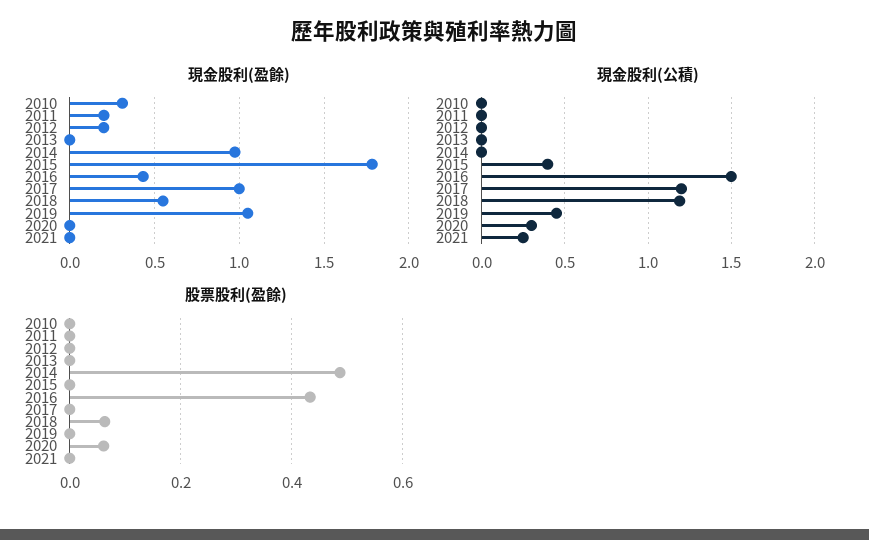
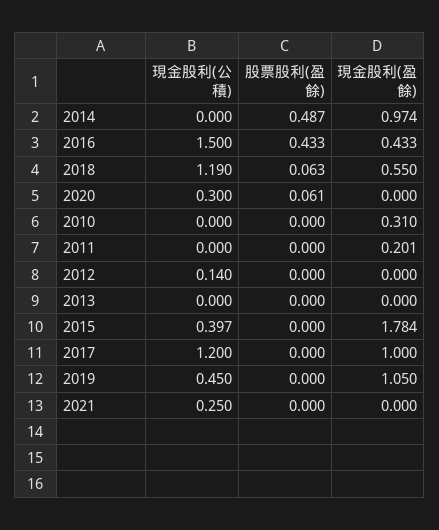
  {
    "現金股利(盈餘)": {
      "2010": 0.31,
      "2011": 0.201,
-     "2012": 0.2,
+     "2012": 0,
      "2013": 0,
      "2014": 0.974,
      "2015": 1.784,
      "2016": 0.433,
      "2017": 1,
      "2018": 0.55,
      "2019": 1.05,
      "2020": 0,
      "2021": 0
    },
    "現金股利(公積)": {
      "2010": 0,
      "2011": 0,
-     "2012": 0,
+     "2012": 0.14,
      "2013": 0,
      "2014": 0,
      "2015": 0.397,
      "2016": 1.5,
      "2017": 1.2,
      "2018": 1.19,
      "2019": 0.45,
      "2020": 0.3,
      "2021": 0.25
    },
    "股票股利(盈餘)": {
      "2010": 0,
      "2011": 0,
      "2012": 0,
      "2013": 0,
      "2014": 0.487,
      "2015": 0,
      "2016": 0.433,
      "2017": 0,
      "2018": 0.063,
      "2019": 0,
      "2020": 0.061,
      "2021": 0
    }
  }

